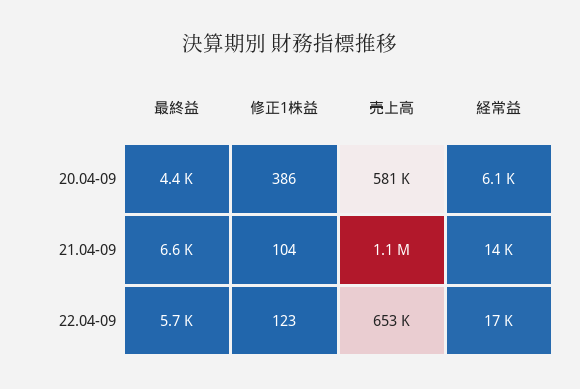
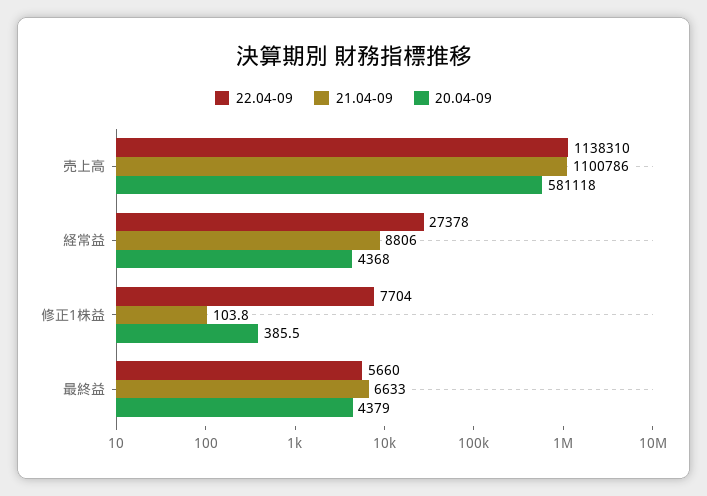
  {
    "20.04-09": {
      "最終益": 4379,
      "修正1株益": 385.5,
      "売上高": 581118,
-     "経常益": 6100
+     "経常益": 4368
    },
    "21.04-09": {
      "最終益": 6633,
      "修正1株益": 103.8,
      "売上高": 1100786,
-     "経常益": 14000
+     "経常益": 8806
    },
    "22.04-09": {
      "最終益": 5660,
-     "修正1株益": 123,
+     "修正1株益": 7704,
-     "売上高": 653000,
+     "売上高": 1138310,
-     "経常益": 17000
+     "経常益": 27378
    }
  }

